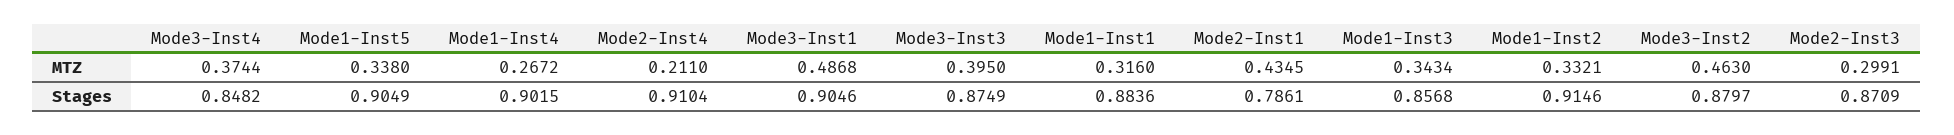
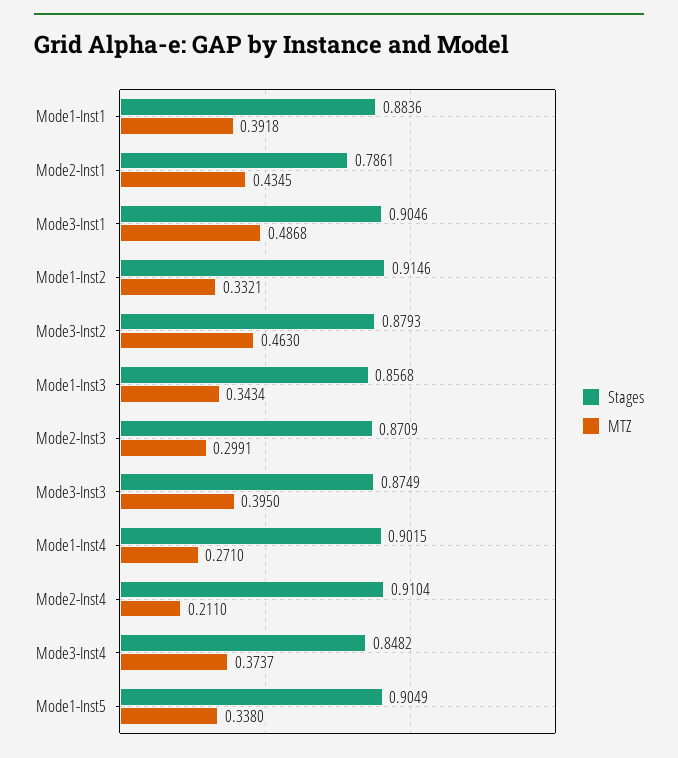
  {
    "MTZ": {
-     "Mode3-Inst4": 0.3744,
+     "Mode3-Inst4": 0.3737,
      "Mode1-Inst5": 0.338,
-     "Mode1-Inst4": 0.2672,
+     "Mode1-Inst4": 0.271,
      "Mode2-Inst4": 0.211,
      "Mode3-Inst1": 0.4868,
      "Mode3-Inst3": 0.395,
-     "Mode1-Inst1": 0.316,
+     "Mode1-Inst1": 0.3918,
      "Mode2-Inst1": 0.4345,
      "Mode1-Inst3": 0.3434,
      "Mode1-Inst2": 0.3321,
      "Mode3-Inst2": 0.463,
      "Mode2-Inst3": 0.2991
    },
    "Stages": {
      "Mode3-Inst4": 0.8482,
      "Mode1-Inst5": 0.9049,
      "Mode1-Inst4": 0.9015,
      "Mode2-Inst4": 0.9104,
      "Mode3-Inst1": 0.9046,
      "Mode3-Inst3": 0.8749,
      "Mode1-Inst1": 0.8836,
      "Mode2-Inst1": 0.7861,
      "Mode1-Inst3": 0.8568,
      "Mode1-Inst2": 0.9146,
-     "Mode3-Inst2": 0.8797,
+     "Mode3-Inst2": 0.8793,
      "Mode2-Inst3": 0.8709
    }
  }

